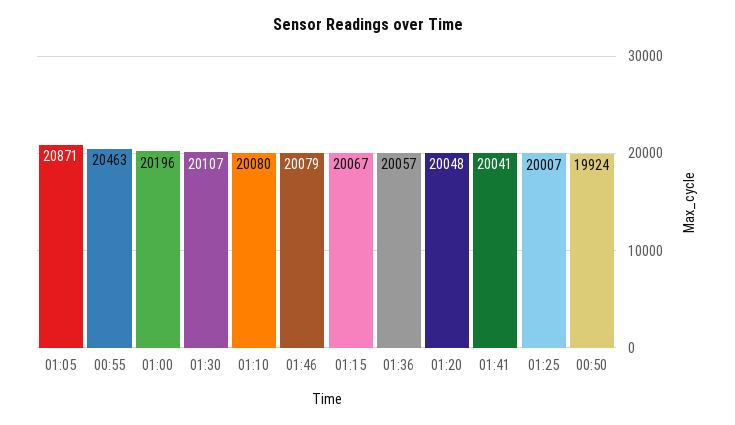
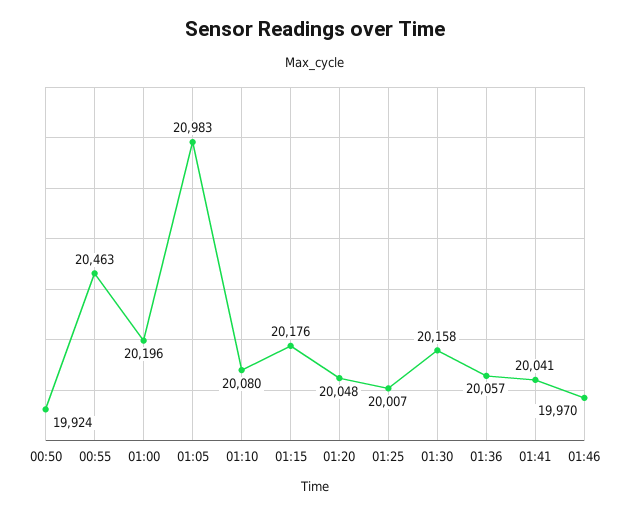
  {
-   "01:05": 20871,
+   "01:05": 20983,
    "00:55": 20463,
    "01:00": 20196,
-   "01:30": 20107,
+   "01:30": 20158,
    "01:10": 20080,
-   "01:46": 20079,
+   "01:46": 19970,
-   "01:15": 20067,
+   "01:15": 20176,
    "01:36": 20057,
    "01:20": 20048,
    "01:41": 20041,
    "01:25": 20007,
    "00:50": 19924
  }

